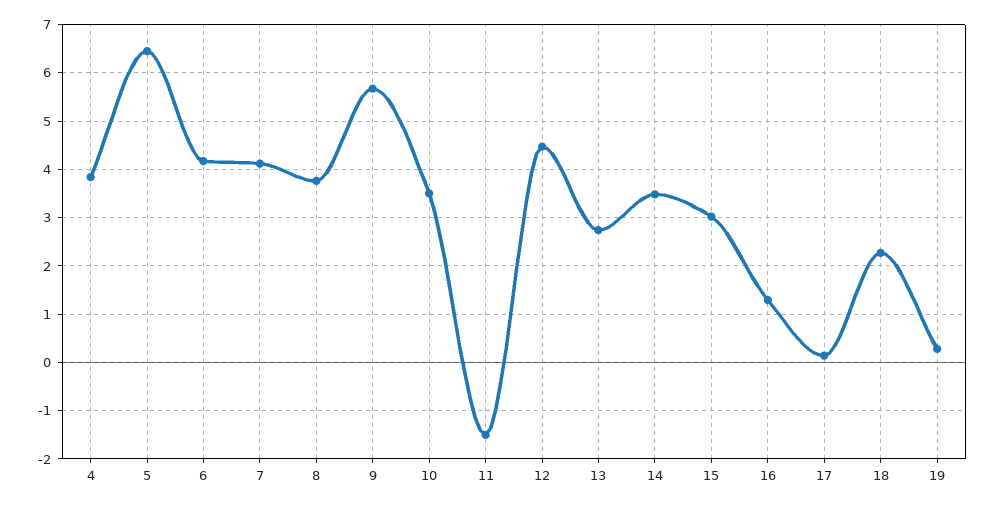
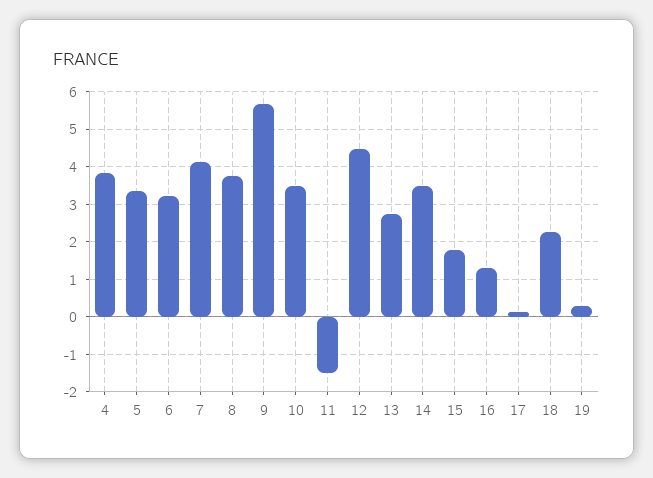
  {
    "4": 3.8,
-   "5": 6.4,
+   "5": 3.4,
-   "6": 4.2,
+   "6": 3.2,
    "7": 4.2,
    "8": 3.8,
    "9": 5.6,
    "10": 3.6,
    "11": -1.6,
    "12": 4.4,
    "13": 2.8,
    "14": 3.4,
-   "15": 3,
+   "15": 1.8,
    "16": 1.2,
    "17": 0.2,
    "18": 2.2,
    "19": 0.2
  }

